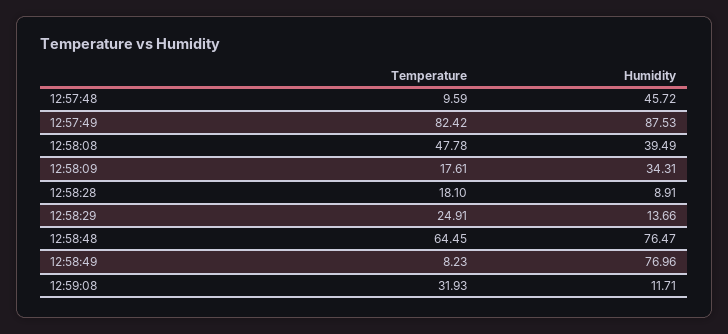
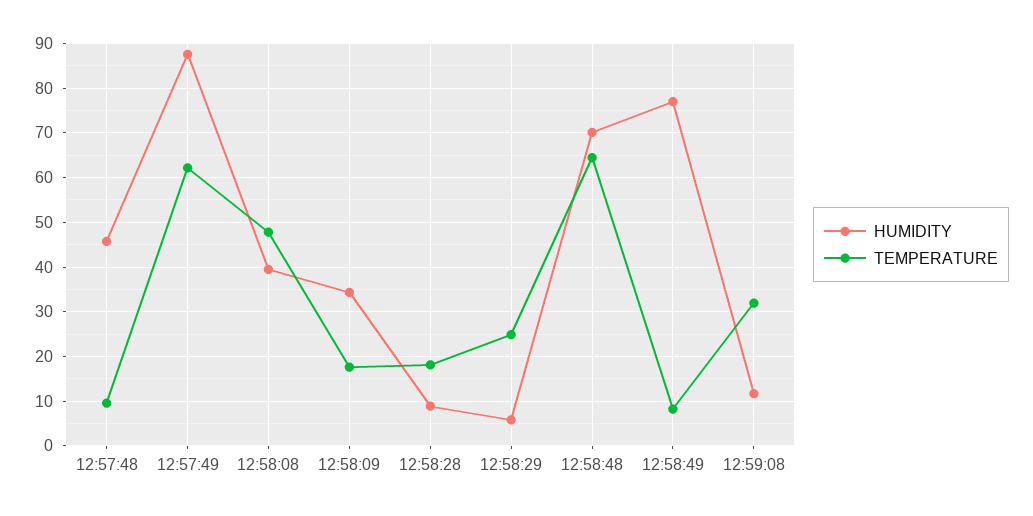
  {
    "Temperature": {
      "12:57:48": 9.59,
-     "12:57:49": 82.42,
+     "12:57:49": 62,
      "12:58:08": 47.78,
      "12:58:09": 17.61,
      "12:58:28": 18.1,
      "12:58:29": 24.91,
      "12:58:48": 64.45,
      "12:58:49": 8.23,
      "12:59:08": 31.93
    },
    "Humidity": {
      "12:57:48": 45.72,
      "12:57:49": 87.53,
      "12:58:08": 39.49,
      "12:58:09": 34.31,
      "12:58:28": 8.91,
-     "12:58:29": 13.66,
+     "12:58:29": 6,
-     "12:58:48": 76.47,
+     "12:58:48": 70,
      "12:58:49": 76.96,
      "12:59:08": 11.71
    }
  }

